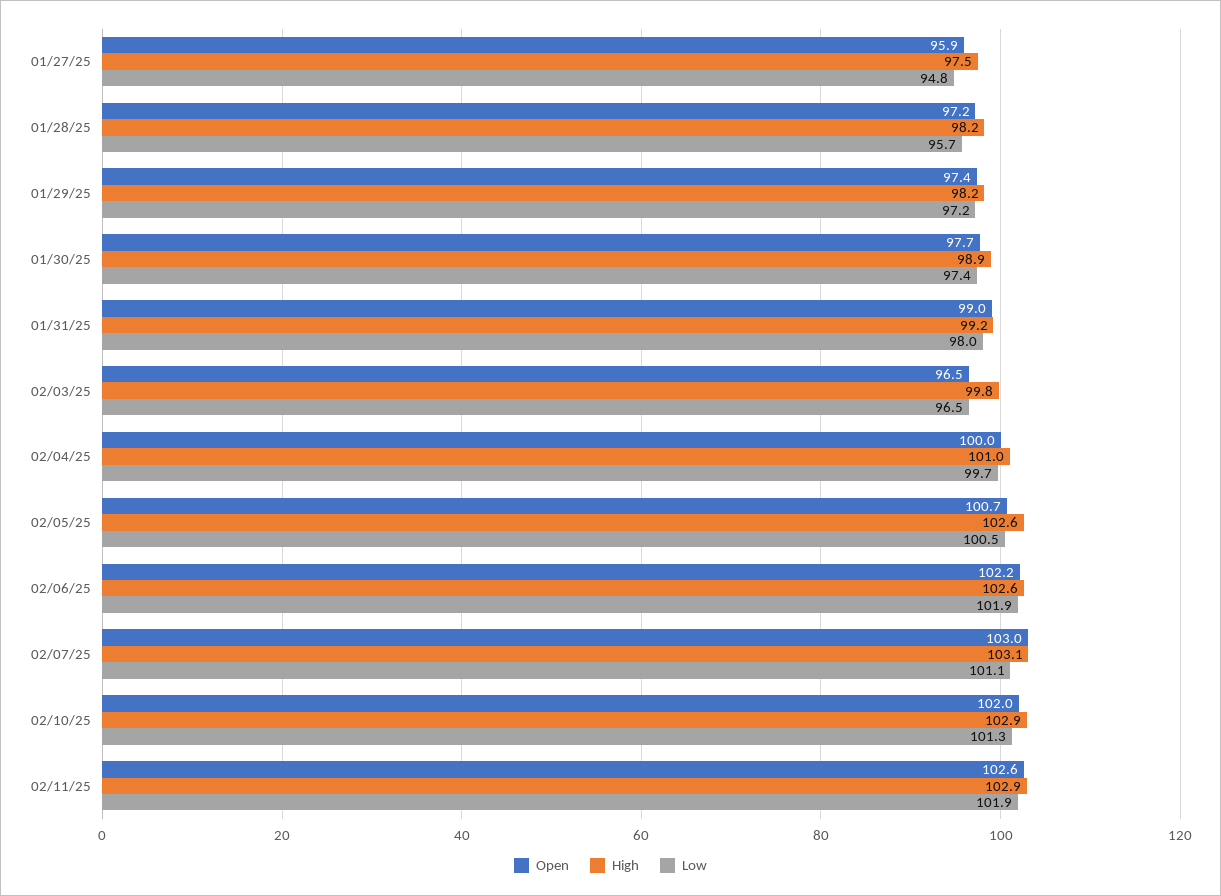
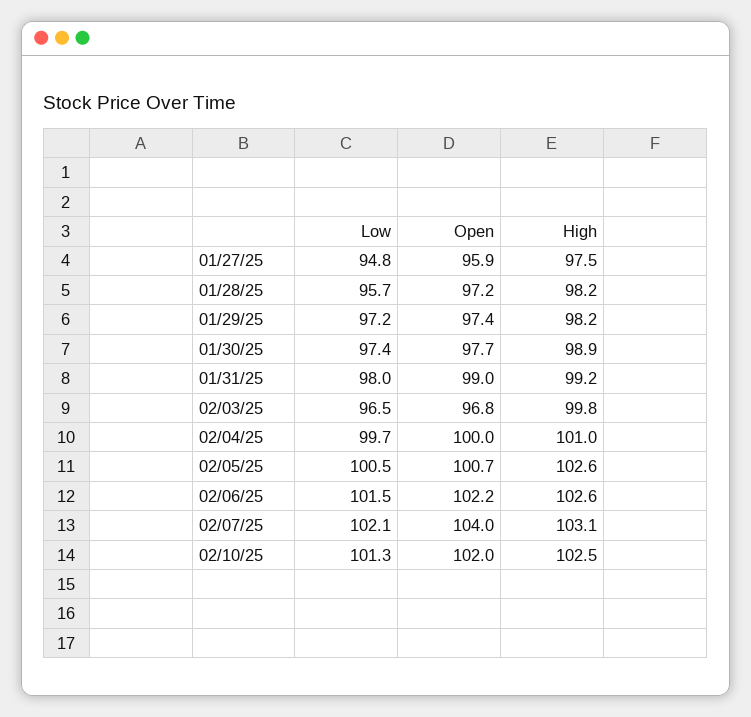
  {
    "Open": {
      "01/27/25": 95.9,
      "01/28/25": 97.2,
      "01/29/25": 97.4,
      "01/30/25": 97.7,
      "01/31/25": 99,
-     "02/03/25": 96.5,
+     "02/03/25": 96.8,
      "02/04/25": 100,
      "02/05/25": 100.7,
      "02/06/25": 102.2,
-     "02/07/25": 103,
+     "02/07/25": 104,
-     "02/10/25": 102,
+     "02/10/25": 102
-     "02/11/25": 102.6
    },
    "High": {
      "01/27/25": 97.5,
      "01/28/25": 98.2,
      "01/29/25": 98.2,
      "01/30/25": 98.9,
      "01/31/25": 99.2,
      "02/03/25": 99.8,
      "02/04/25": 101,
      "02/05/25": 102.6,
      "02/06/25": 102.6,
      "02/07/25": 103.1,
-     "02/10/25": 102.9,
+     "02/10/25": 102.5
-     "02/11/25": 102.9
    },
    "Low": {
      "01/27/25": 94.8,
      "01/28/25": 95.7,
      "01/29/25": 97.2,
      "01/30/25": 97.4,
      "01/31/25": 98,
      "02/03/25": 96.5,
      "02/04/25": 99.7,
      "02/05/25": 100.5,
-     "02/06/25": 101.9,
+     "02/06/25": 101.5,
-     "02/07/25": 101.1,
+     "02/07/25": 102.1,
-     "02/10/25": 101.3,
+     "02/10/25": 101.3
-     "02/11/25": 101.9
    }
  }

